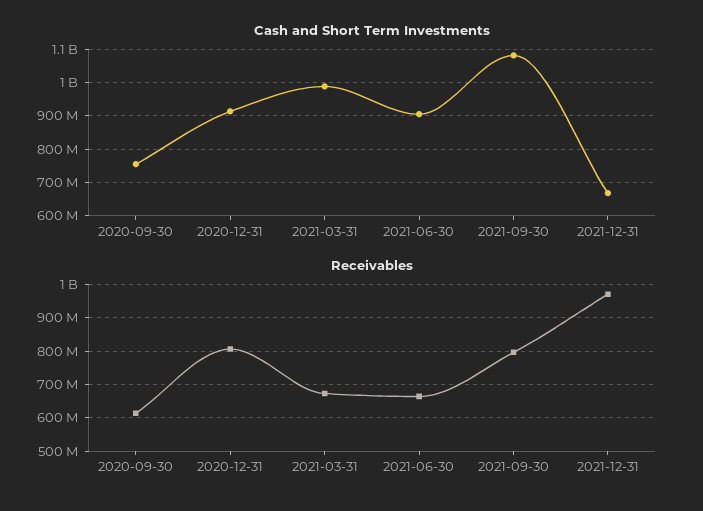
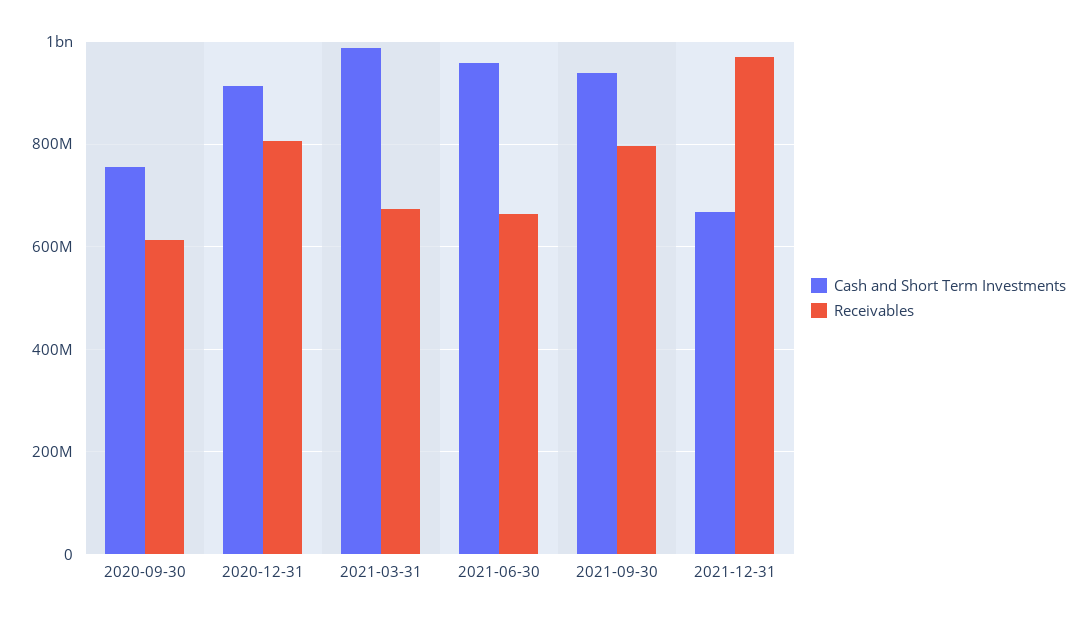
  {
    "Cash and Short Term Investments": {
      "2020-09-30": 760000000,
      "2020-12-31": 920000000,
      "2021-03-31": 980000000,
-     "2021-06-30": 900000000,
+     "2021-06-30": 960000000,
-     "2021-09-30": 1080000000,
+     "2021-09-30": 940000000,
      "2021-12-31": 660000000
    },
    "Receivables": {
      "2020-09-30": 620000000,
      "2020-12-31": 800000000,
      "2021-03-31": 680000000,
      "2021-06-30": 660000000,
      "2021-09-30": 800000000,
      "2021-12-31": 980000000
    }
  }

